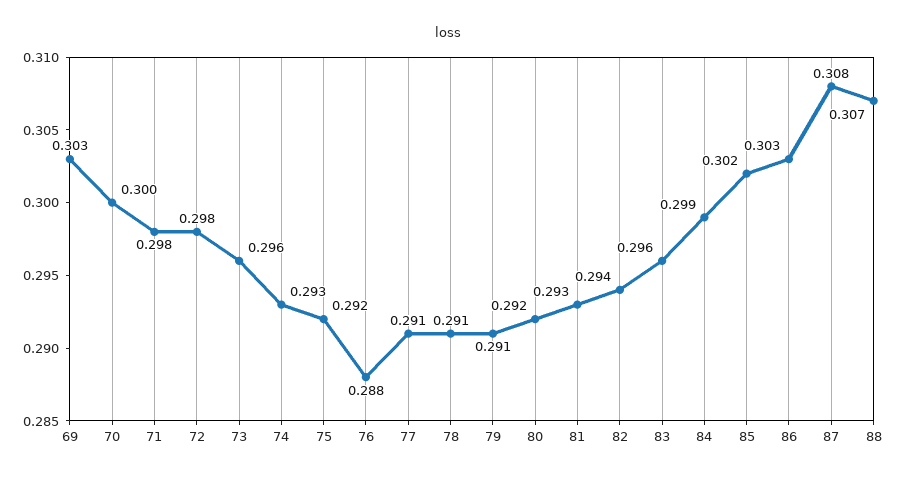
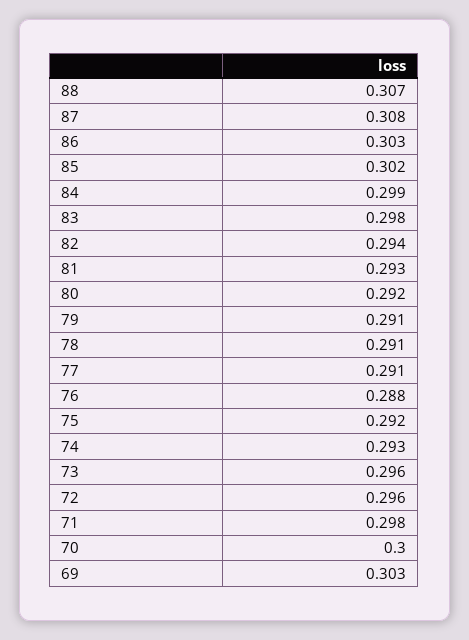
  {
    "69": 0.303,
    "70": 0.3,
    "71": 0.298,
-   "72": 0.298,
+   "72": 0.296,
    "73": 0.296,
    "74": 0.293,
    "75": 0.292,
    "76": 0.288,
    "77": 0.291,
    "78": 0.291,
    "79": 0.291,
    "80": 0.292,
    "81": 0.293,
    "82": 0.294,
-   "83": 0.296,
+   "83": 0.298,
    "84": 0.299,
    "85": 0.302,
    "86": 0.303,
    "87": 0.308,
    "88": 0.307
  }

